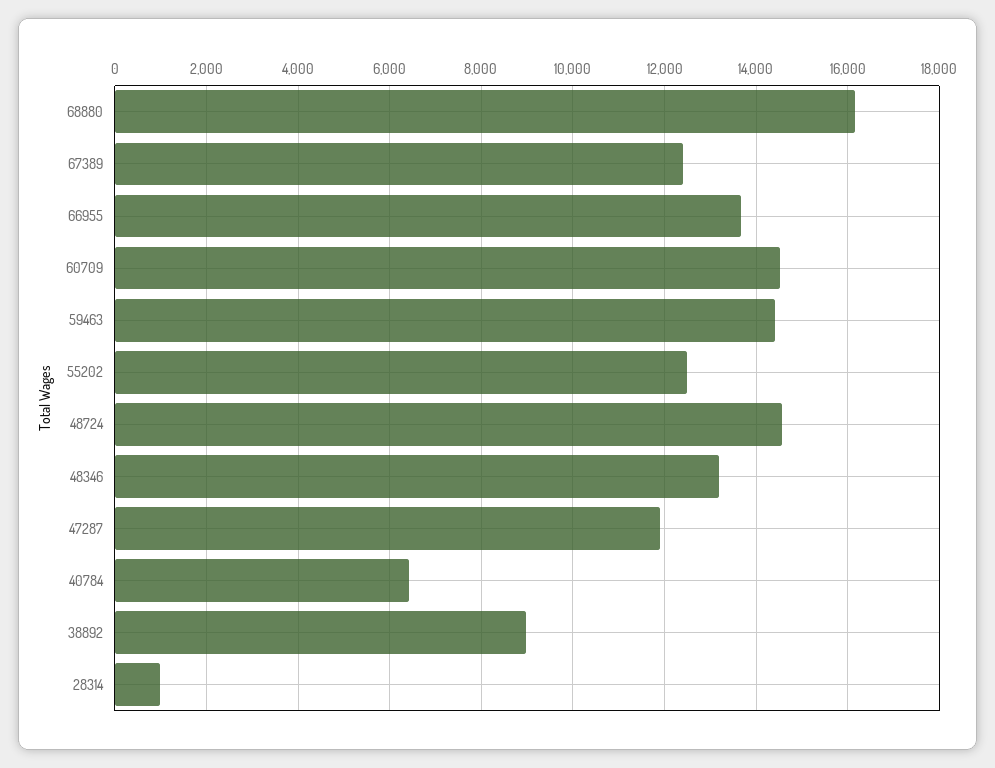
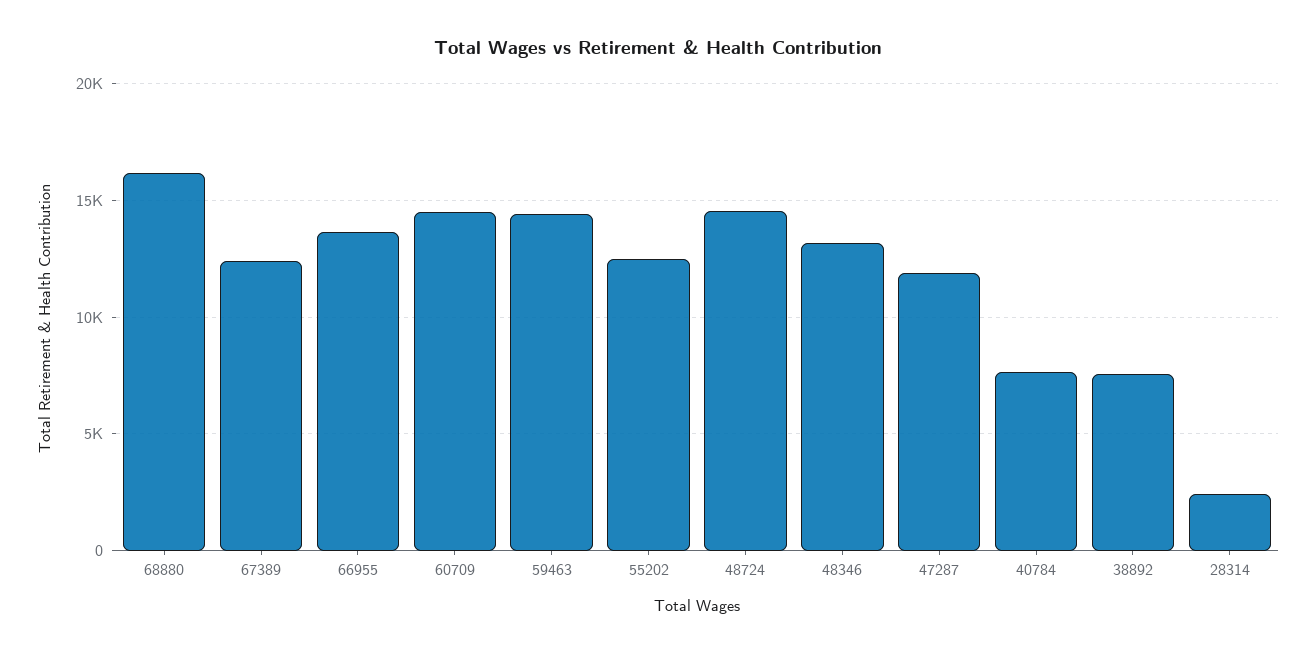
  {
    "68880": 16200,
    "67389": 12400,
    "66955": 13600,
    "60709": 14600,
    "59463": 14400,
    "55202": 12400,
    "48724": 14600,
    "48346": 13200,
    "47287": 12000,
-   "40784": 6400,
+   "40784": 7500,
-   "38892": 9000,
+   "38892": 7500,
-   "28314": 1000
+   "28314": 2500
  }

